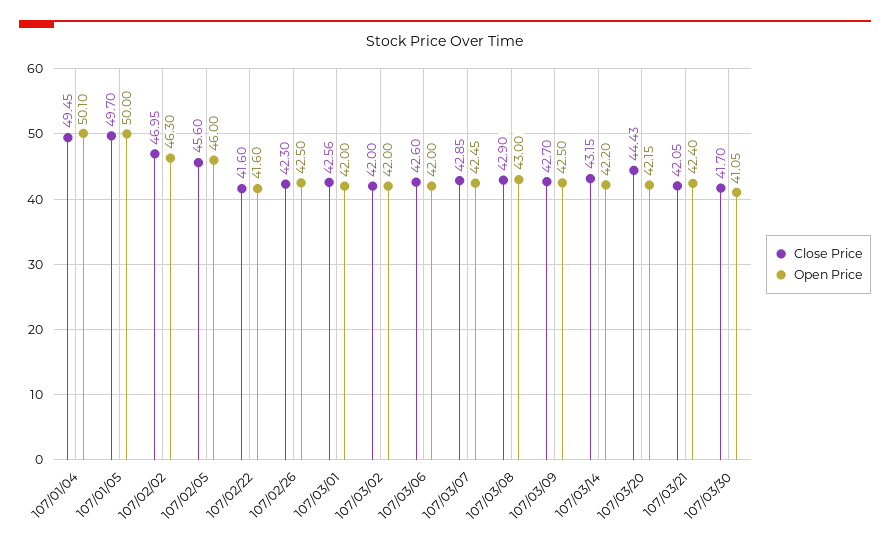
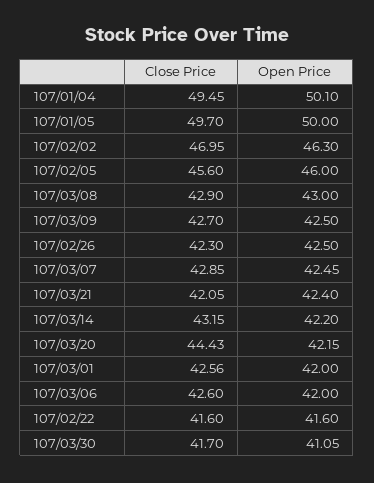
  {
    "Close Price": {
      "107/01/04": 49.45,
      "107/01/05": 49.7,
      "107/02/02": 46.95,
      "107/02/05": 45.6,
      "107/02/22": 41.6,
      "107/02/26": 42.3,
      "107/03/01": 42.56,
-     "107/03/02": 42,
      "107/03/06": 42.6,
      "107/03/07": 42.85,
      "107/03/08": 42.9,
      "107/03/09": 42.7,
      "107/03/14": 43.15,
      "107/03/20": 44.43,
      "107/03/21": 42.05,
      "107/03/30": 41.7
    },
    "Open Price": {
      "107/01/04": 50.1,
      "107/01/05": 50,
      "107/02/02": 46.3,
      "107/02/05": 46,
      "107/02/22": 41.6,
      "107/02/26": 42.5,
      "107/03/01": 42,
-     "107/03/02": 42,
      "107/03/06": 42,
      "107/03/07": 42.45,
      "107/03/08": 43,
      "107/03/09": 42.5,
      "107/03/14": 42.2,
      "107/03/20": 42.15,
      "107/03/21": 42.4,
      "107/03/30": 41.05
    }
  }

